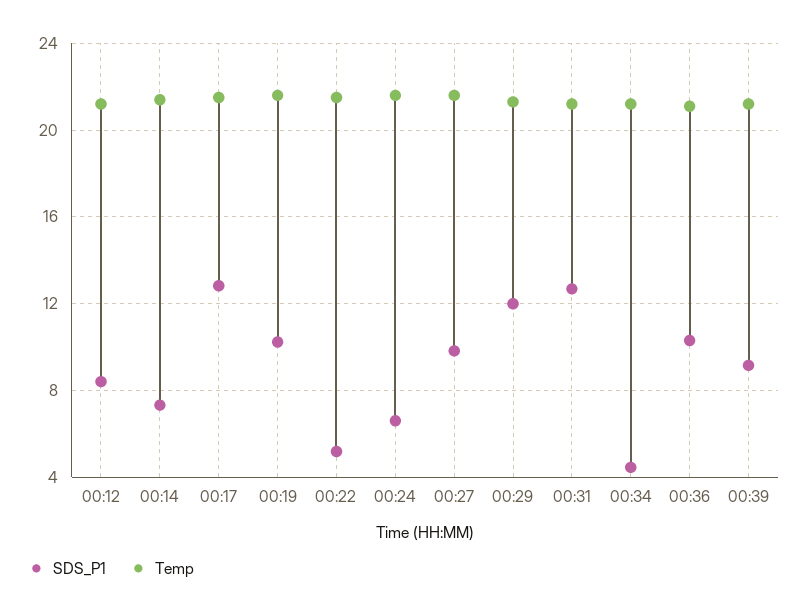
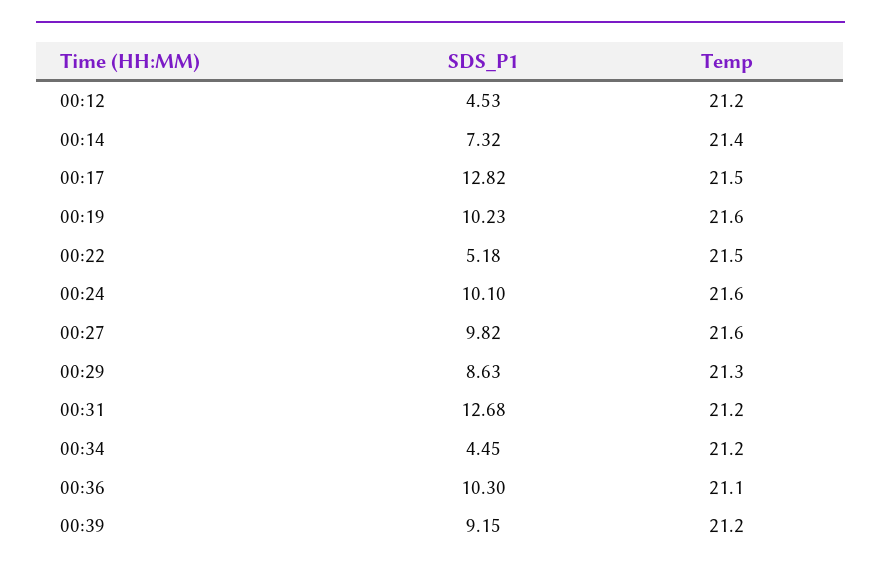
  {
    "SDS_P1": {
-     "00:12": 8.5,
+     "00:12": 4.53,
      "00:14": 7.32,
      "00:17": 12.82,
      "00:19": 10.23,
      "00:22": 5.18,
-     "00:24": 6.5,
+     "00:24": 10.1,
      "00:27": 9.82,
-     "00:29": 12,
+     "00:29": 8.63,
      "00:31": 12.68,
      "00:34": 4.45,
      "00:36": 10.3,
      "00:39": 9.15
    },
    "Temp": {
      "00:12": 21.2,
      "00:14": 21.4,
      "00:17": 21.5,
      "00:19": 21.6,
      "00:22": 21.5,
      "00:24": 21.6,
      "00:27": 21.6,
      "00:29": 21.3,
      "00:31": 21.2,
      "00:34": 21.2,
      "00:36": 21.1,
      "00:39": 21.2
    }
  }

